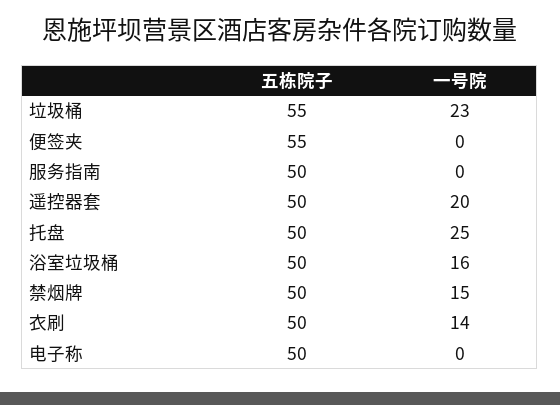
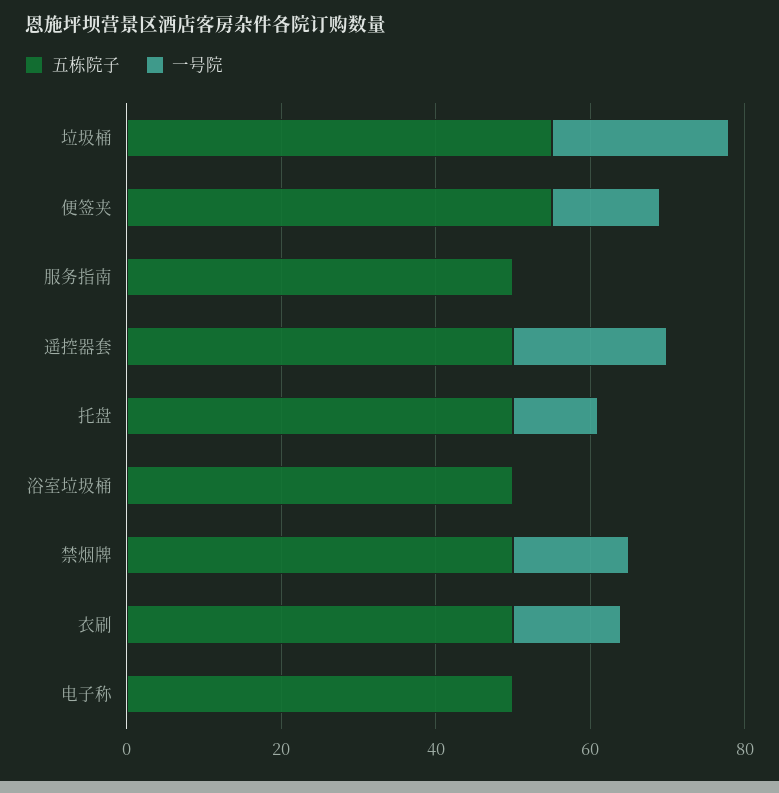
  {
    "五栋院子": {
      "垃圾桶": 55,
      "便签夹": 55,
      "服务指南": 50,
      "遥控器套": 50,
      "托盘": 50,
      "浴室垃圾桶": 50,
      "禁烟牌": 50,
      "衣刷": 50,
      "电子称": 50
    },
    "一号院": {
      "垃圾桶": 23,
-     "便签夹": 0,
+     "便签夹": 15,
      "服务指南": 0,
      "遥控器套": 20,
-     "托盘": 25,
+     "托盘": 10,
-     "浴室垃圾桶": 16,
+     "浴室垃圾桶": 0,
      "禁烟牌": 15,
      "衣刷": 14,
      "电子称": 0
    }
  }

